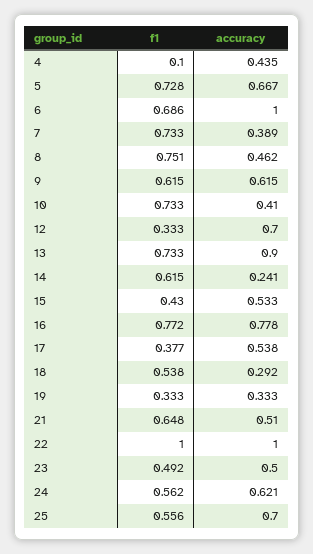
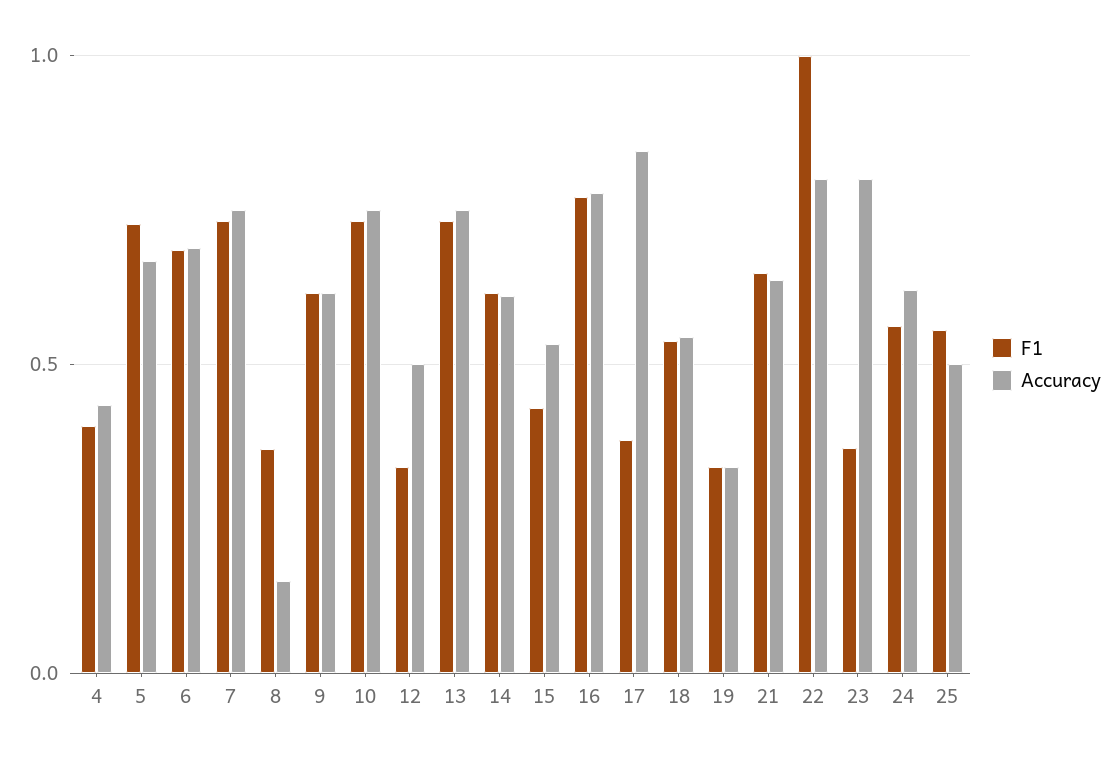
  {
    "f1": {
-     "4": 0.1,
+     "4": 0.4,
      "5": 0.728,
      "6": 0.686,
      "7": 0.733,
-     "8": 0.751,
+     "8": 0.35,
      "9": 0.615,
      "10": 0.733,
      "12": 0.333,
      "13": 0.733,
      "14": 0.615,
      "15": 0.43,
      "16": 0.772,
      "17": 0.377,
      "18": 0.538,
      "19": 0.333,
      "21": 0.648,
      "22": 1,
-     "23": 0.492,
+     "23": 0.35,
      "24": 0.562,
      "25": 0.556
    },
    "accuracy": {
      "4": 0.435,
      "5": 0.667,
-     "6": 1,
+     "6": 0.7,
-     "7": 0.389,
+     "7": 0.75,
-     "8": 0.462,
+     "8": 0.15,
      "9": 0.615,
-     "10": 0.41,
+     "10": 0.75,
-     "12": 0.7,
+     "12": 0.5,
-     "13": 0.9,
+     "13": 0.75,
-     "14": 0.241,
+     "14": 0.6,
      "15": 0.533,
      "16": 0.778,
-     "17": 0.538,
+     "17": 0.85,
-     "18": 0.292,
+     "18": 0.55,
      "19": 0.333,
-     "21": 0.51,
+     "21": 0.65,
-     "22": 1,
+     "22": 0.8,
-     "23": 0.5,
+     "23": 0.8,
      "24": 0.621,
-     "25": 0.7
+     "25": 0.5
    }
  }

